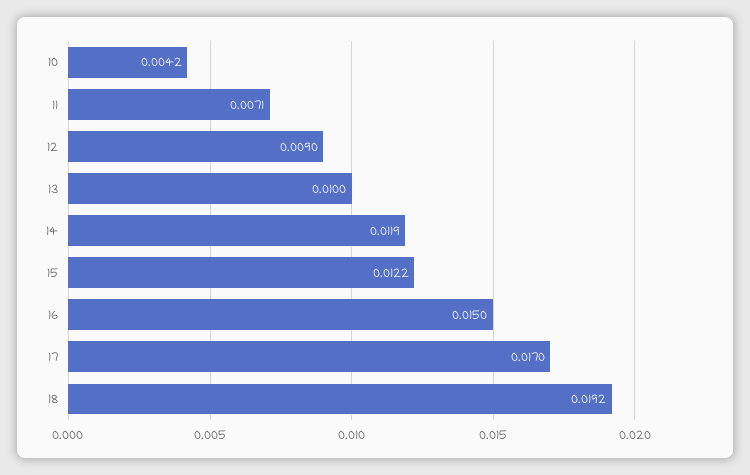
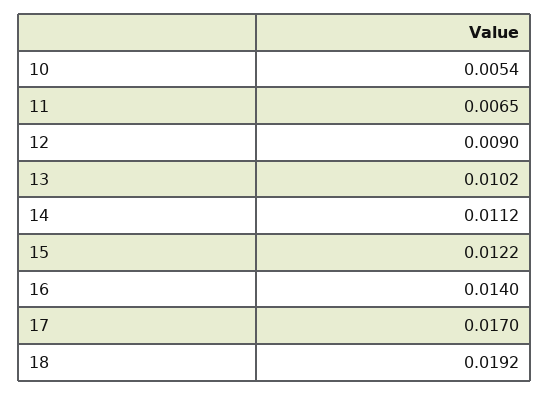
  {
-   "10": 0.0042,
+   "10": 0.0054,
-   "11": 0.0071,
+   "11": 0.0065,
    "12": 0.009,
-   "13": 0.01,
+   "13": 0.0102,
-   "14": 0.0119,
+   "14": 0.0112,
    "15": 0.0122,
-   "16": 0.015,
+   "16": 0.014,
    "17": 0.017,
    "18": 0.0192
  }

